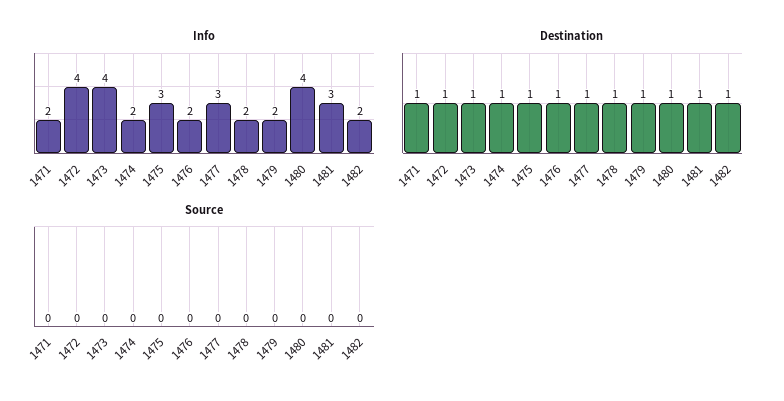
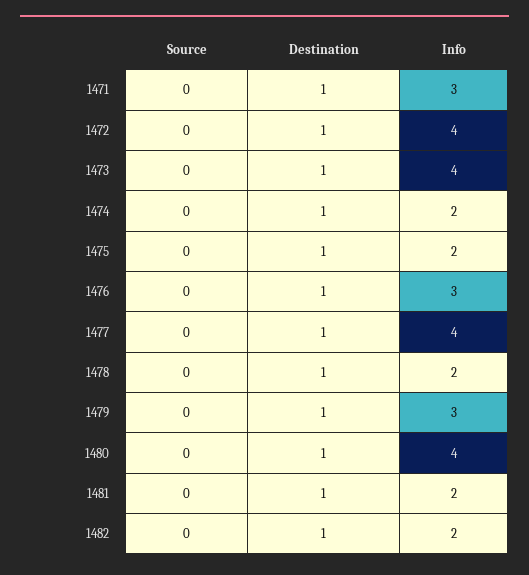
  {
    "Info": {
-     "1471": 2,
+     "1471": 3,
      "1472": 4,
      "1473": 4,
      "1474": 2,
-     "1475": 3,
+     "1475": 2,
-     "1476": 2,
+     "1476": 3,
-     "1477": 3,
+     "1477": 4,
      "1478": 2,
-     "1479": 2,
+     "1479": 3,
      "1480": 4,
-     "1481": 3,
+     "1481": 2,
      "1482": 2
    },
    "Destination": {
      "1471": 1,
      "1472": 1,
      "1473": 1,
      "1474": 1,
      "1475": 1,
      "1476": 1,
      "1477": 1,
      "1478": 1,
      "1479": 1,
      "1480": 1,
      "1481": 1,
      "1482": 1
    },
    "Source": {
      "1471": 0,
      "1472": 0,
      "1473": 0,
      "1474": 0,
      "1475": 0,
      "1476": 0,
      "1477": 0,
      "1478": 0,
      "1479": 0,
      "1480": 0,
      "1481": 0,
      "1482": 0
    }
  }

